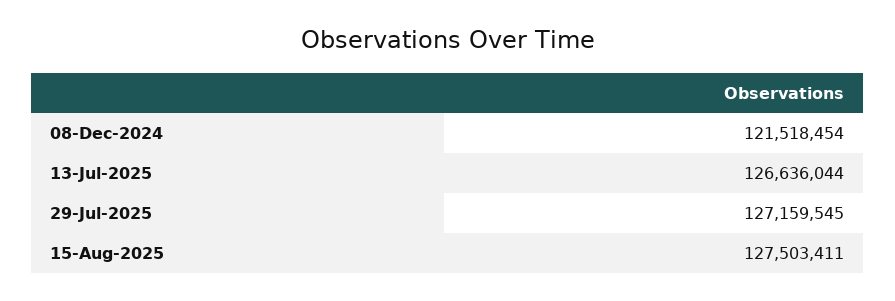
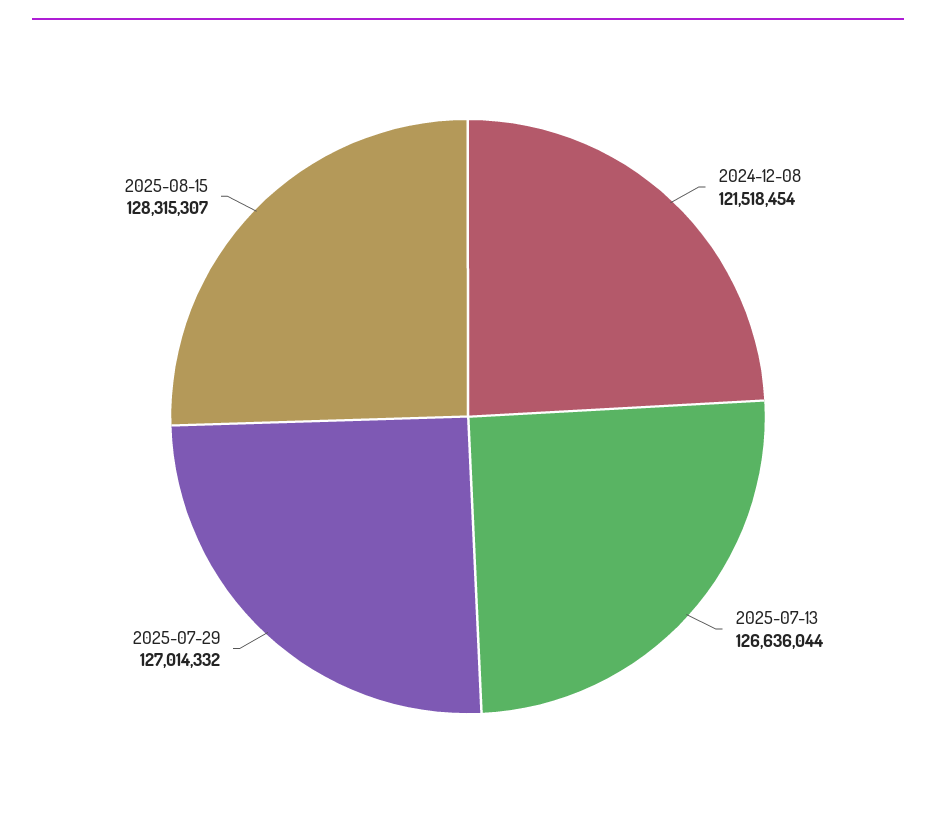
  {
    "08-Dec-2024": 121518454,
    "13-Jul-2025": 126636044,
-   "29-Jul-2025": 127159545,
+   "29-Jul-2025": 127014332,
-   "15-Aug-2025": 127503411
+   "15-Aug-2025": 128315307
  }

